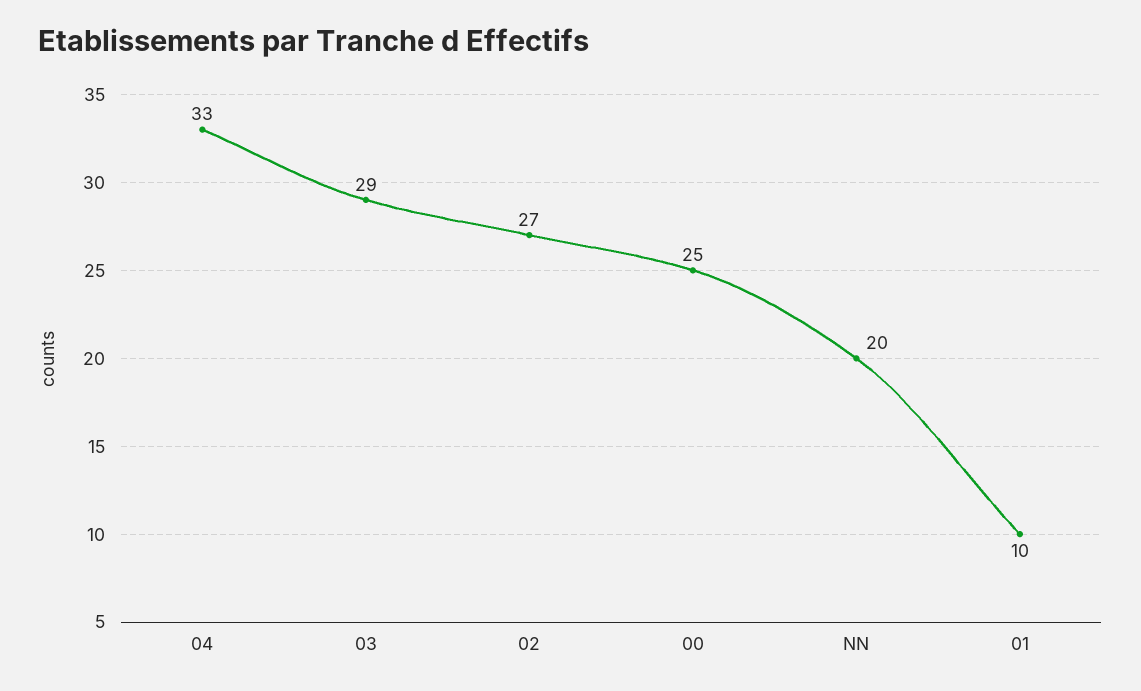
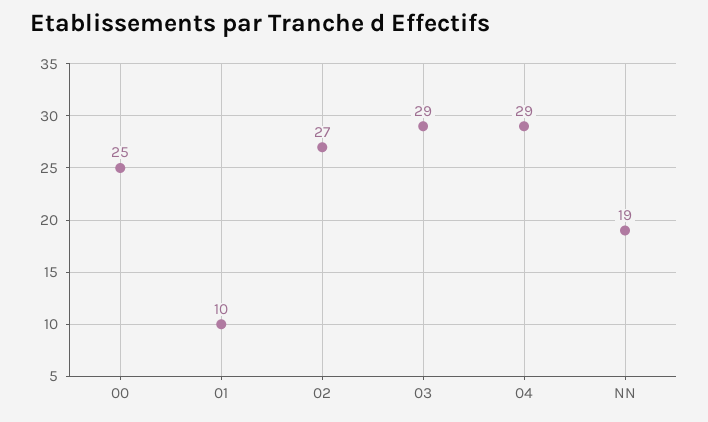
  {
-   "04": 33,
+   "04": 29,
    "03": 29,
    "02": 27,
    "00": 25,
-   "NN": 20,
+   "NN": 19,
    "01": 10
  }

